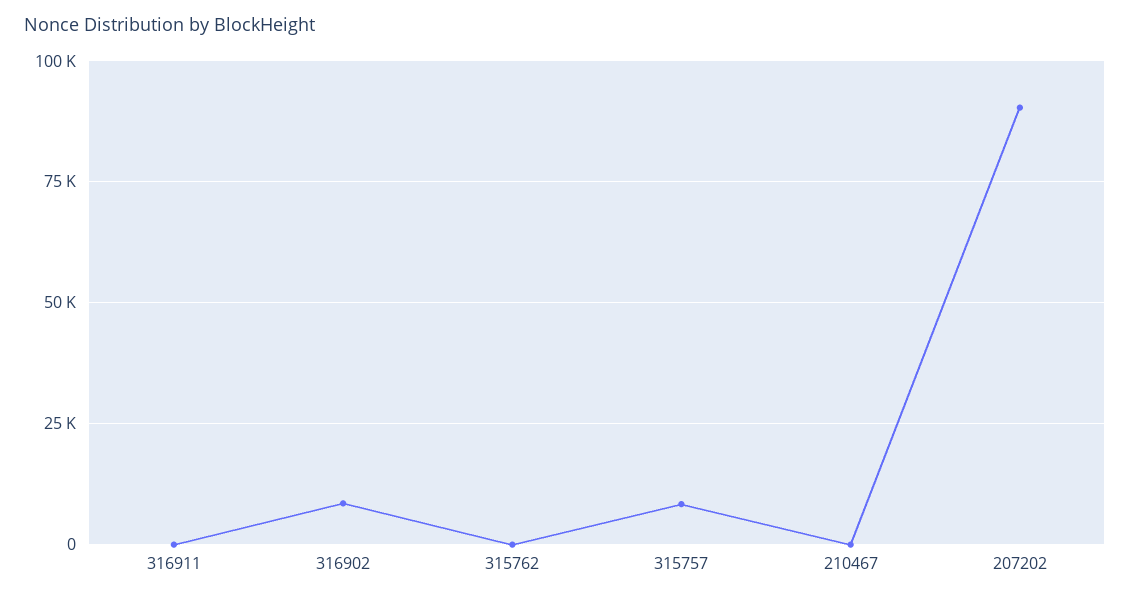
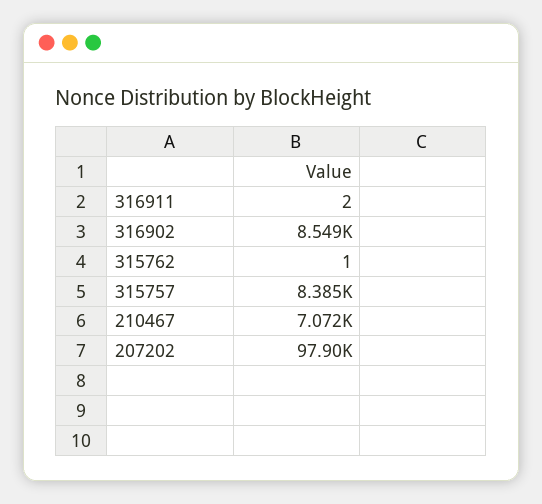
  {
    "316911": 2,
    "316902": 8549,
    "315762": 1,
    "315757": 8385,
-   "210467": 0,
+   "210467": 7072,
-   "207202": 90000
+   "207202": 97900
  }

